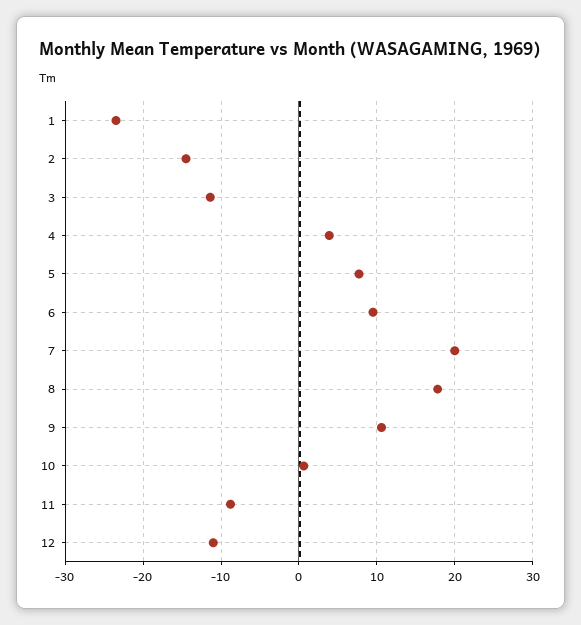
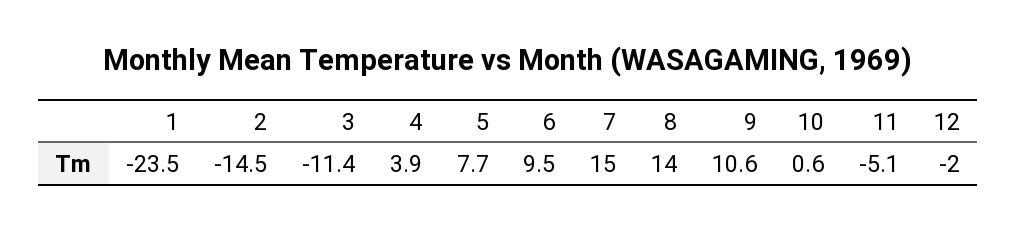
  {
    "1": -23.5,
    "2": -14.5,
    "3": -11.4,
    "4": 3.9,
    "5": 7.7,
    "6": 9.5,
-   "7": 20,
+   "7": 15,
-   "8": 18,
+   "8": 14,
    "9": 10.6,
    "10": 0.6,
-   "11": -9,
+   "11": -5.1,
-   "12": -11
+   "12": -2
  }

